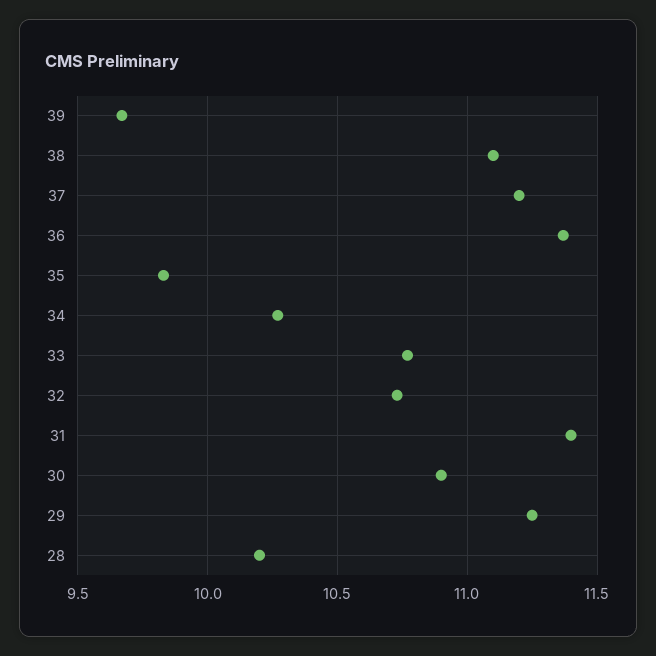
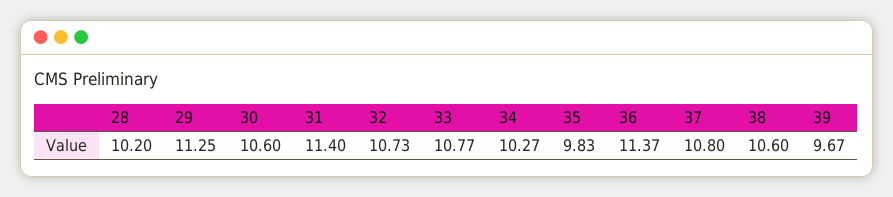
  {
    "39": 9.67,
-   "38": 11.1,
+   "38": 10.6,
-   "37": 11.2,
+   "37": 10.8,
    "36": 11.37,
    "35": 9.83,
    "34": 10.27,
    "33": 10.77,
    "32": 10.73,
    "31": 11.4,
-   "30": 10.9,
+   "30": 10.6,
    "29": 11.25,
    "28": 10.2
  }

